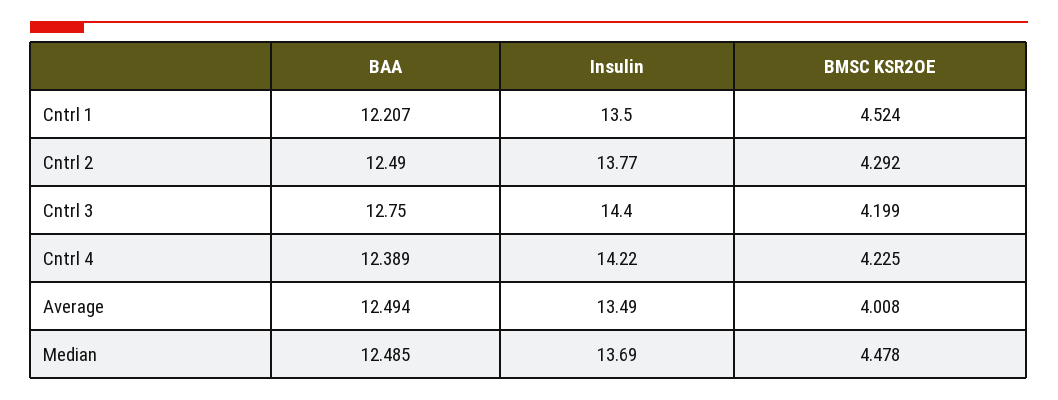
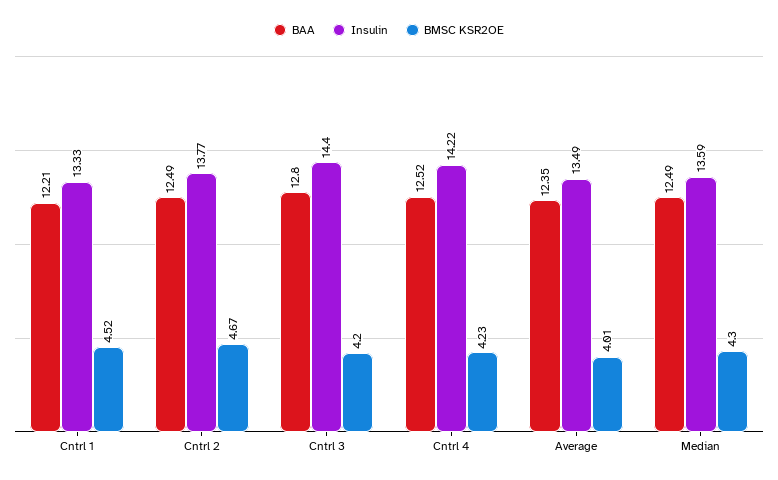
  {
    "BAA": {
      "Cntrl 1": 12.207,
      "Cntrl 2": 12.49,
-     "Cntrl 3": 12.75,
+     "Cntrl 3": 12.8,
-     "Cntrl 4": 12.389,
+     "Cntrl 4": 12.52,
-     "Average": 12.494,
+     "Average": 12.35,
      "Median": 12.485
    },
    "Insulin": {
-     "Cntrl 1": 13.5,
+     "Cntrl 1": 13.33,
      "Cntrl 2": 13.77,
      "Cntrl 3": 14.4,
      "Cntrl 4": 14.22,
      "Average": 13.49,
-     "Median": 13.69
+     "Median": 13.59
    },
    "BMSC KSR2OE": {
      "Cntrl 1": 4.524,
-     "Cntrl 2": 4.292,
+     "Cntrl 2": 4.67,
      "Cntrl 3": 4.199,
      "Cntrl 4": 4.225,
      "Average": 4.008,
-     "Median": 4.478
+     "Median": 4.3
    }
  }

